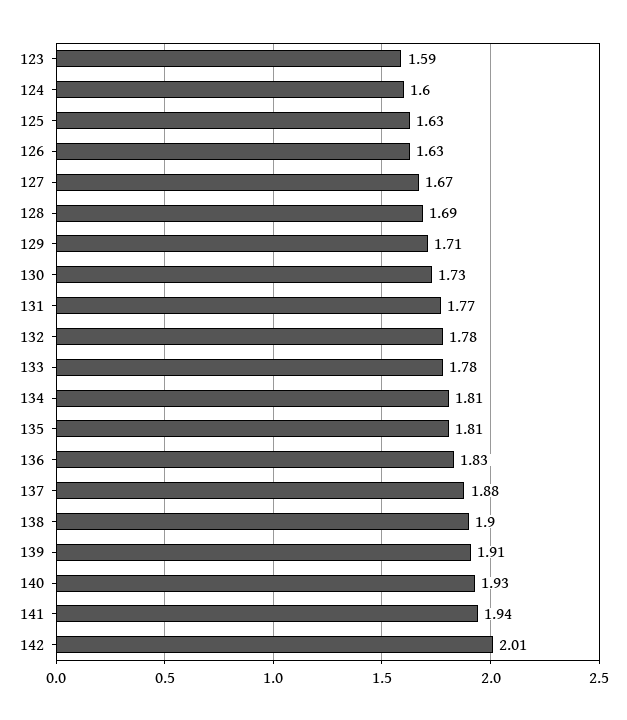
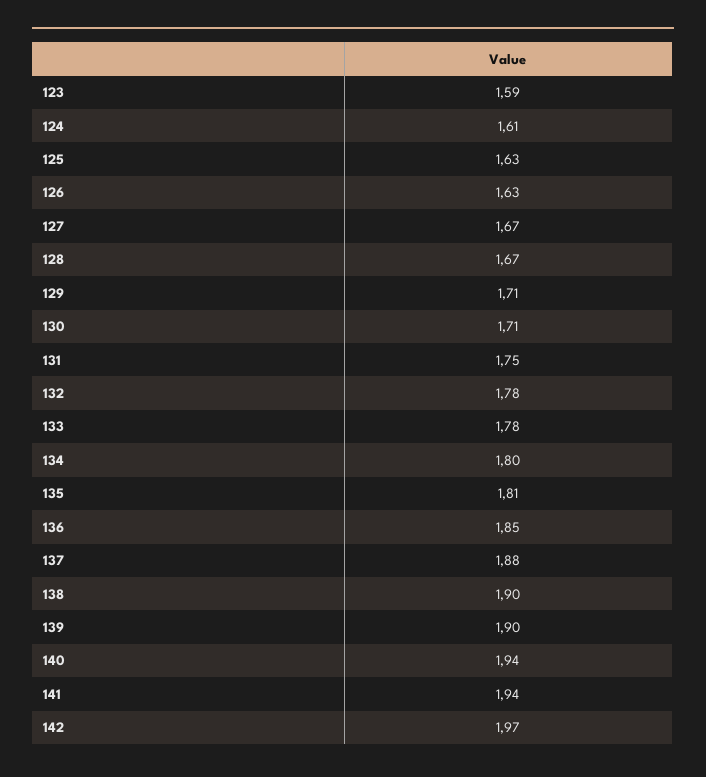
  {
    "123": 1.59,
-   "124": 1.6,
+   "124": 1.61,
    "125": 1.63,
    "126": 1.63,
    "127": 1.67,
-   "128": 1.69,
+   "128": 1.67,
    "129": 1.71,
-   "130": 1.73,
+   "130": 1.71,
-   "131": 1.77,
+   "131": 1.75,
    "132": 1.78,
    "133": 1.78,
-   "134": 1.81,
+   "134": 1.8,
    "135": 1.81,
-   "136": 1.83,
+   "136": 1.85,
    "137": 1.88,
    "138": 1.9,
-   "139": 1.91,
+   "139": 1.9,
-   "140": 1.93,
+   "140": 1.94,
    "141": 1.94,
-   "142": 2.01
+   "142": 1.97
  }

